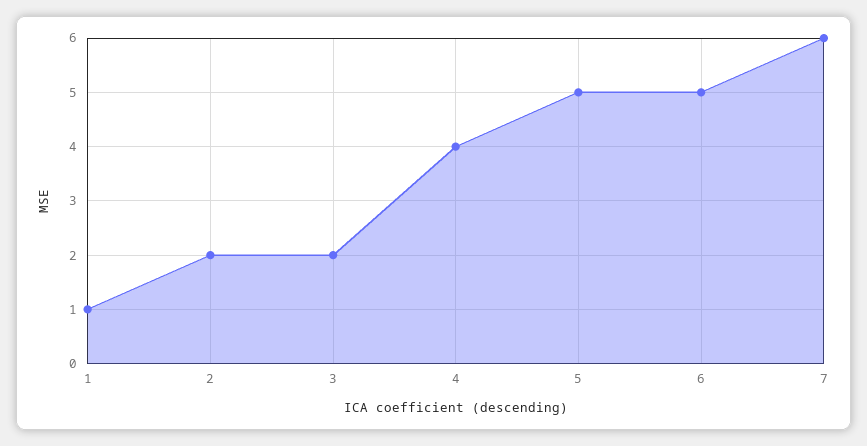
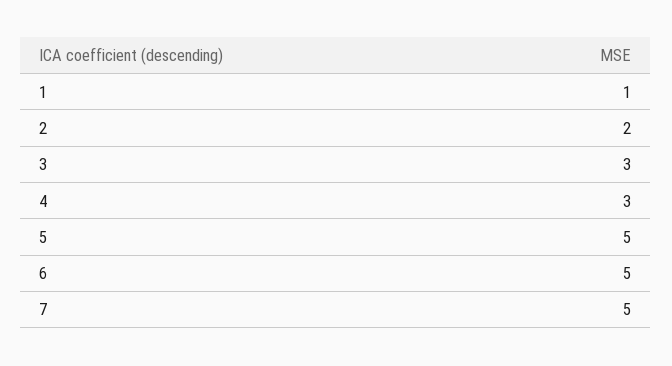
  {
    "1": 1,
    "2": 2,
-   "3": 2,
+   "3": 3,
-   "4": 4,
+   "4": 3,
    "5": 5,
    "6": 5,
-   "7": 6
+   "7": 5
  }

